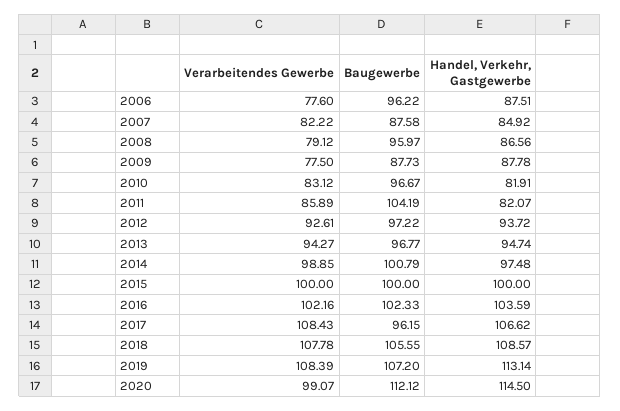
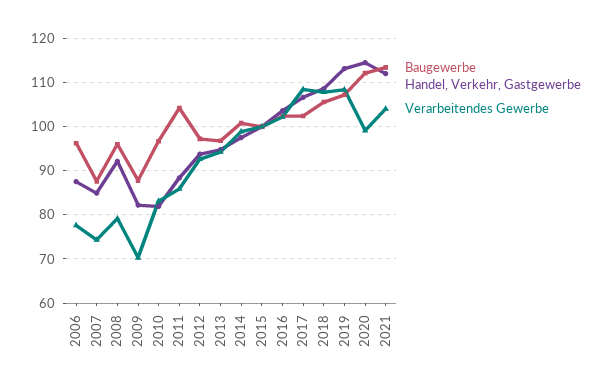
  {
    "Verarbeitendes Gewerbe": {
      "2006": 77.6,
-     "2007": 82.22,
+     "2007": 74,
      "2008": 79.12,
-     "2009": 77.5,
+     "2009": 70,
      "2010": 83.12,
      "2011": 85.89,
      "2012": 92.61,
      "2013": 94.27,
      "2014": 98.85,
      "2015": 100,
      "2016": 102.16,
      "2017": 108.43,
      "2018": 107.78,
      "2019": 108.39,
-     "2020": 99.07
+     "2020": 99.07,
+     "2021": 104
    },
    "Baugewerbe": {
      "2006": 96.22,
      "2007": 87.58,
      "2008": 95.97,
      "2009": 87.73,
      "2010": 96.67,
      "2011": 104.19,
      "2012": 97.22,
      "2013": 96.77,
      "2014": 100.79,
      "2015": 100,
      "2016": 102.33,
-     "2017": 96.15,
+     "2017": 102,
      "2018": 105.55,
      "2019": 107.2,
-     "2020": 112.12
+     "2020": 112.12,
+     "2021": 114
    },
    "Handel, Verkehr, Gastgewerbe": {
      "2006": 87.51,
      "2007": 84.92,
-     "2008": 86.56,
+     "2008": 92,
-     "2009": 87.78,
+     "2009": 82,
      "2010": 81.91,
-     "2011": 82.07,
+     "2011": 88,
      "2012": 93.72,
      "2013": 94.74,
      "2014": 97.48,
      "2015": 100,
      "2016": 103.59,
      "2017": 106.62,
      "2018": 108.57,
      "2019": 113.14,
-     "2020": 114.5
+     "2020": 114.5,
+     "2021": 112
    }
  }

